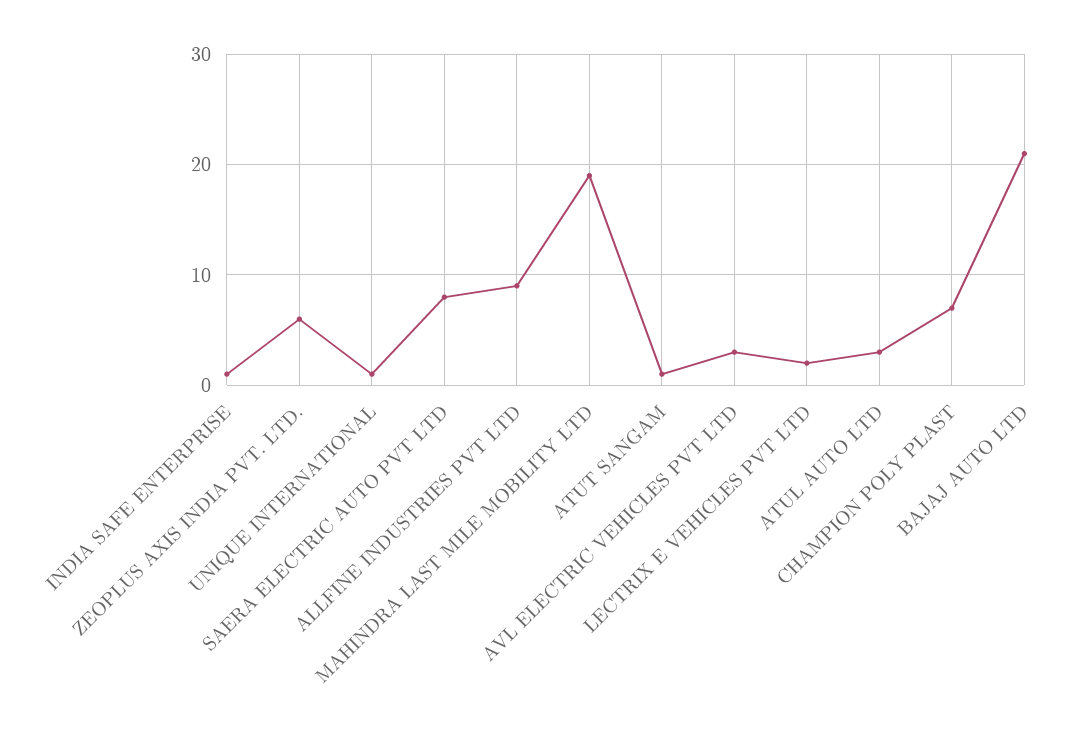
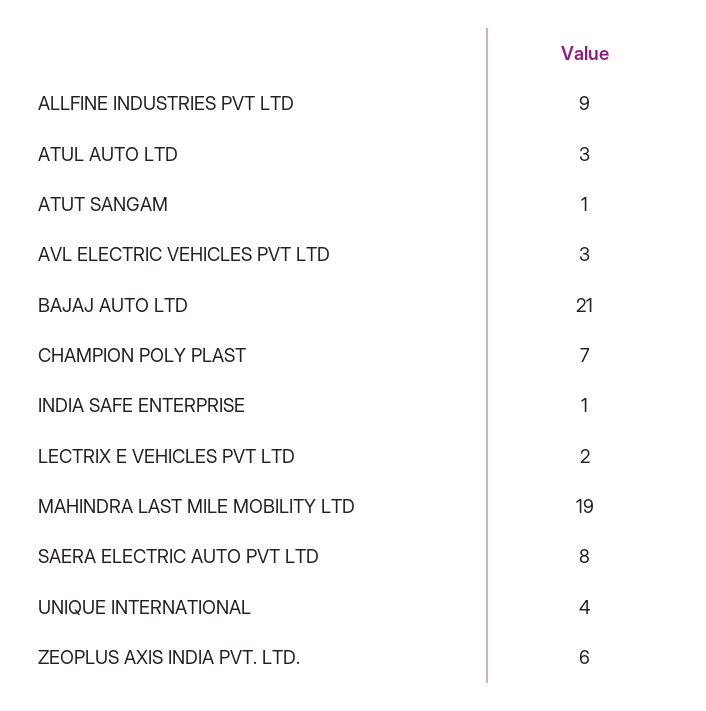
  {
    "INDIA SAFE ENTERPRISE": 1,
    "ZEOPLUS AXIS INDIA PVT. LTD.": 6,
-   "UNIQUE INTERNATIONAL": 1,
+   "UNIQUE INTERNATIONAL": 4,
    "SAERA ELECTRIC AUTO PVT LTD": 8,
    "ALLFINE INDUSTRIES PVT LTD": 9,
    "MAHINDRA LAST MILE MOBILITY LTD": 19,
    "ATUT SANGAM": 1,
    "AVL ELECTRIC VEHICLES PVT LTD": 3,
    "LECTRIX E VEHICLES PVT LTD": 2,
    "ATUL AUTO LTD": 3,
    "CHAMPION POLY PLAST": 7,
    "BAJAJ AUTO LTD": 21
  }

